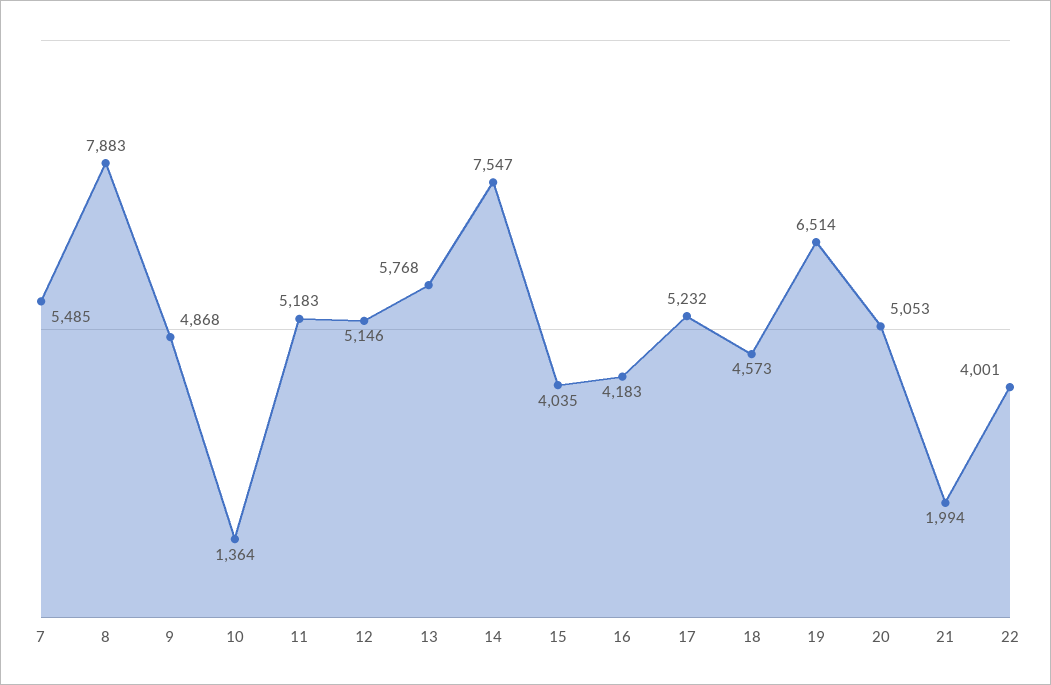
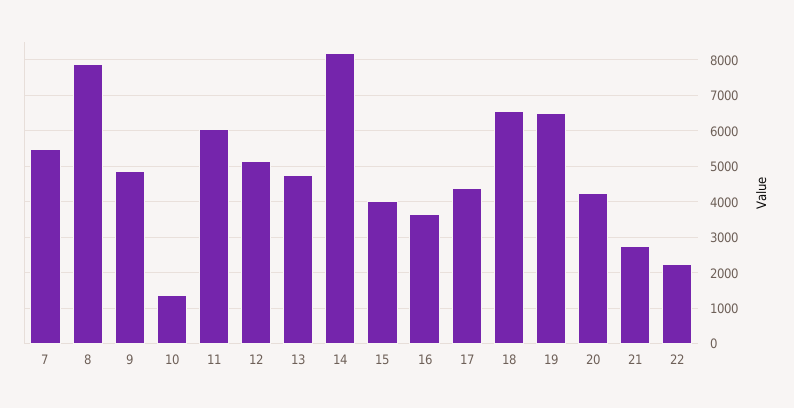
  {
    "7": 5485,
    "8": 7883,
    "9": 4868,
    "10": 1364,
-   "11": 5183,
+   "11": 6000,
    "12": 5146,
-   "13": 5768,
+   "13": 4800,
-   "14": 7547,
+   "14": 8200,
    "15": 4035,
-   "16": 4183,
+   "16": 3600,
-   "17": 5232,
+   "17": 4400,
-   "18": 4573,
+   "18": 6600,
    "19": 6514,
-   "20": 5053,
+   "20": 4200,
-   "21": 1994,
+   "21": 2800,
-   "22": 4001
+   "22": 2200
  }

